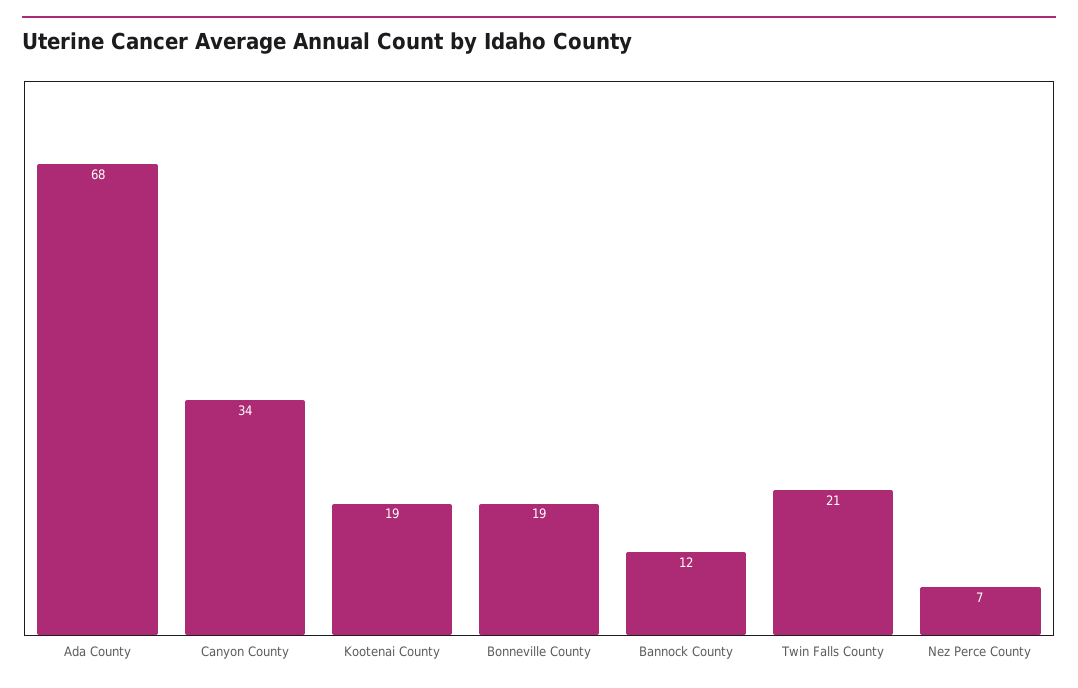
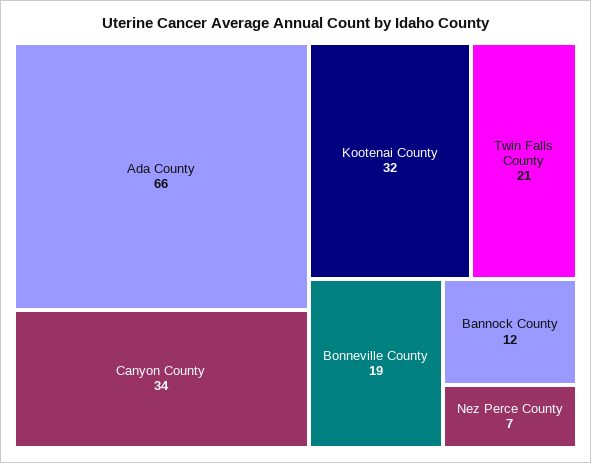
  {
-   "Ada County": 68,
+   "Ada County": 66,
    "Canyon County": 34,
-   "Kootenai County": 19,
+   "Kootenai County": 32,
    "Bonneville County": 19,
    "Bannock County": 12,
    "Twin Falls County": 21,
    "Nez Perce County": 7
  }

